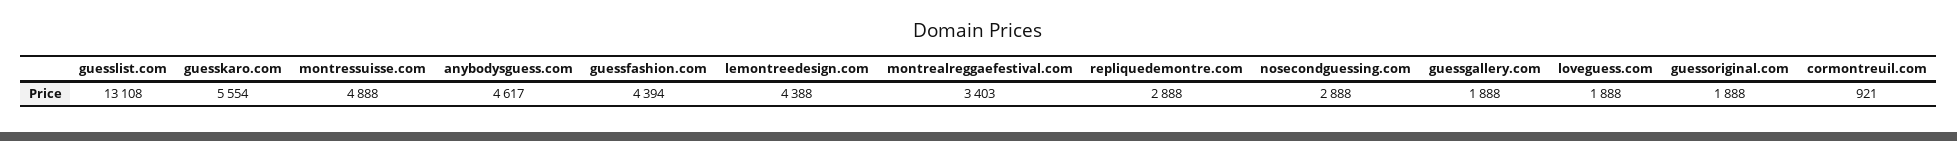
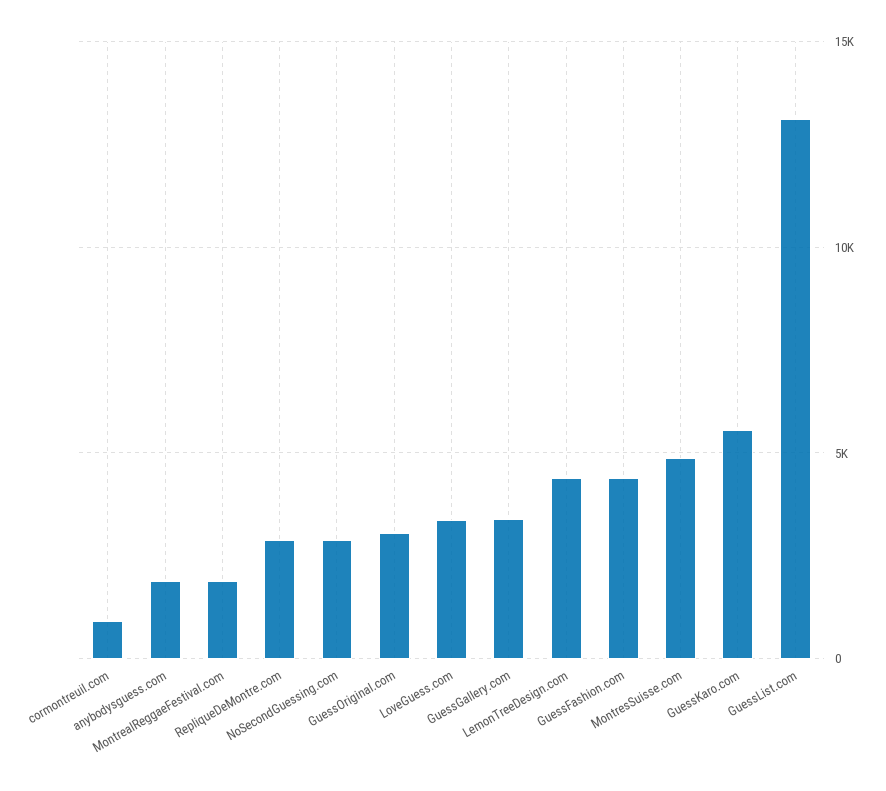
  {
    "guesslist.com": 13108,
    "guesskaro.com": 5554,
    "montressuisse.com": 4888,
-   "anybodysguess.com": 4617,
+   "anybodysguess.com": 2000,
    "guessfashion.com": 4394,
    "lemontreedesign.com": 4388,
-   "montrealreggaefestival.com": 3403,
+   "montrealreggaefestival.com": 2000,
    "repliquedemontre.com": 2888,
    "nosecondguessing.com": 2888,
-   "guessgallery.com": 1888,
+   "guessgallery.com": 3500,
-   "loveguess.com": 1888,
+   "loveguess.com": 3500,
-   "guessoriginal.com": 1888,
+   "guessoriginal.com": 3000,
    "cormontreuil.com": 921
  }

